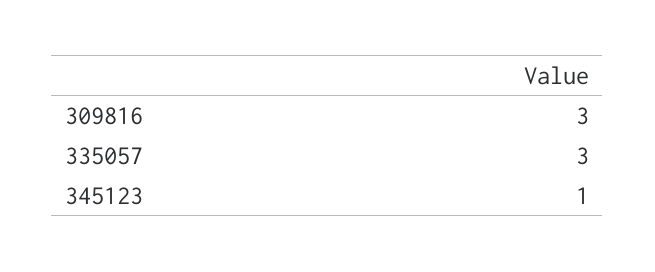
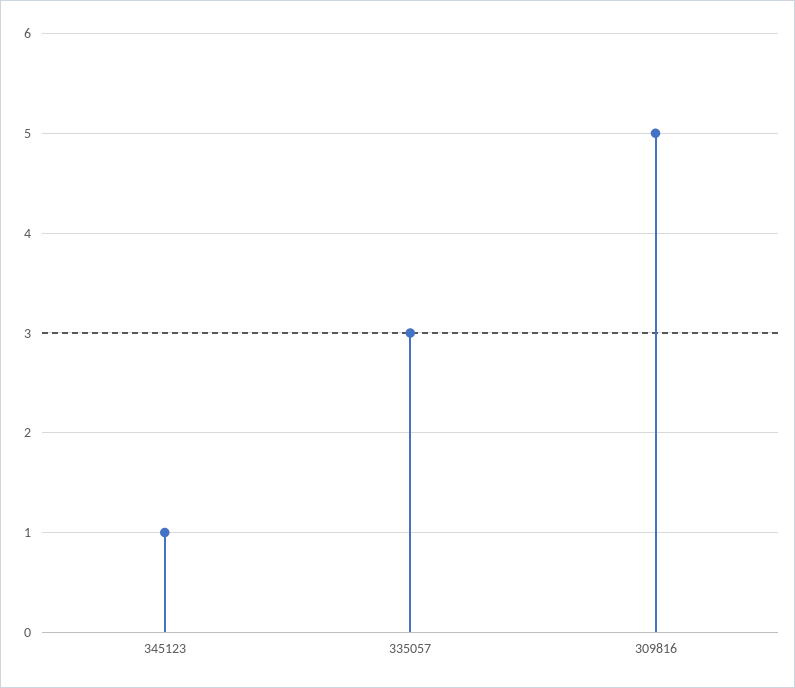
  {
-   "309816": 3,
+   "309816": 5,
    "335057": 3,
    "345123": 1
  }

